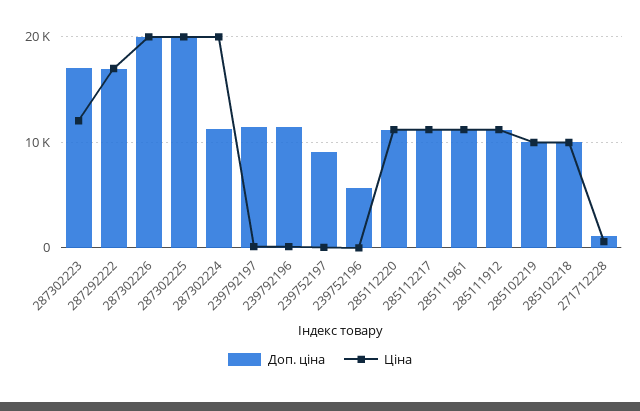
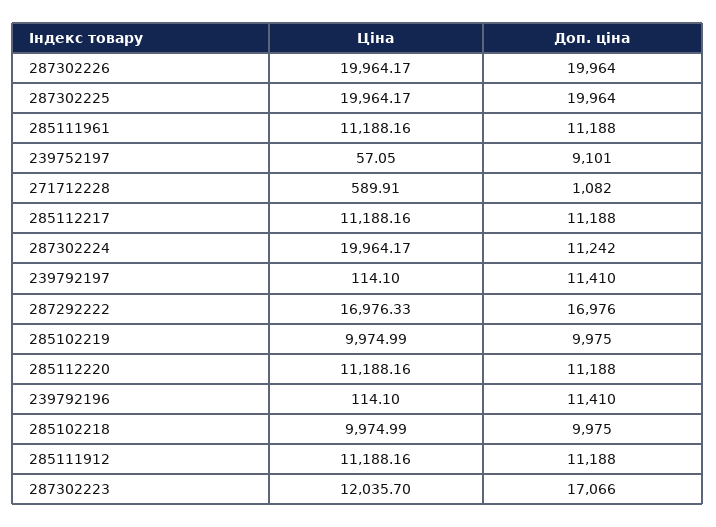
  {
    "Доп. ціна": {
      "287302223": 17066,
      "287292222": 16976,
      "287302226": 19964,
      "287302225": 19964,
      "287302224": 11242,
      "239792197": 11410,
      "239792196": 11410,
      "239752197": 9101,
-     "239752196": 6000,
      "285112220": 11188,
      "285112217": 11188,
      "285111961": 11188,
      "285111912": 11188,
      "285102219": 9975,
      "285102218": 9975,
      "271712228": 1082
    },
    "Ціна": {
      "287302223": 12035.7,
      "287292222": 16976.33,
      "287302226": 19964.17,
      "287302225": 19964.17,
      "287302224": 19964.17,
      "239792197": 114.1,
      "239792196": 114.1,
      "239752197": 57.05,
-     "239752196": 0,
      "285112220": 11188.16,
      "285112217": 11188.16,
      "285111961": 11188.16,
      "285111912": 11188.16,
      "285102219": 9974.99,
      "285102218": 9974.99,
      "271712228": 589.91
    }
  }

